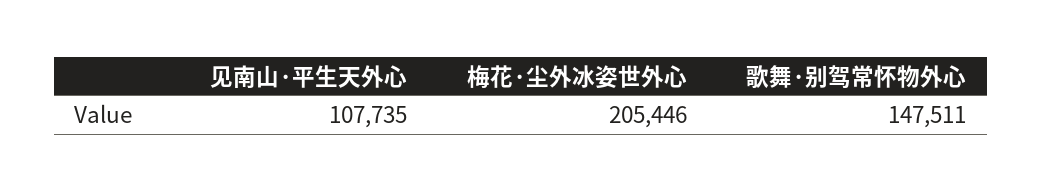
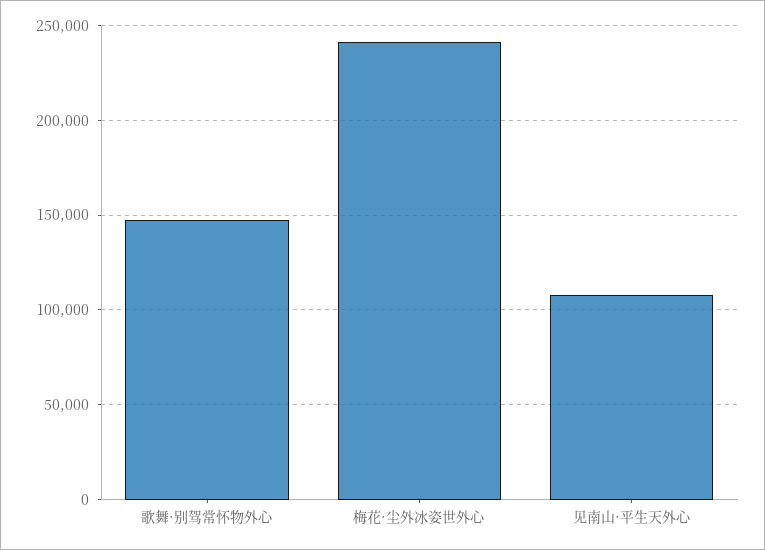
  {
    "见南山·平生天外心": 107735,
-   "梅花·尘外冰姿世外心": 205446,
+   "梅花·尘外冰姿世外心": 240000,
    "歌舞·别驾常怀物外心": 147511
  }

